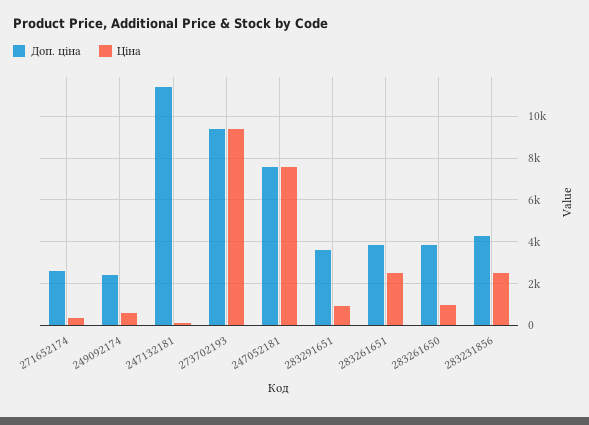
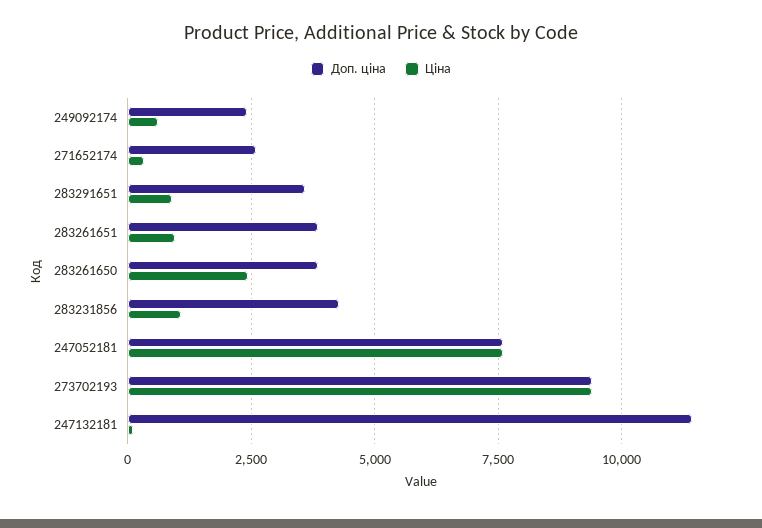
  {
    "Доп. ціна": {
      "271652174": 2500,
      "249092174": 2500,
      "247132181": 11500,
      "273702193": 9500,
      "247052181": 7500,
      "283291651": 3500,
      "283261651": 3750,
      "283261650": 3750,
      "283231856": 4250
    },
    "Ціна": {
      "271652174": 250,
      "249092174": 500,
      "247132181": 0,
      "273702193": 9500,
      "247052181": 7500,
      "283291651": 1000,
-     "283261651": 2500,
+     "283261651": 1000,
-     "283261650": 1000,
+     "283261650": 2500,
-     "283231856": 2500
+     "283231856": 1000
    }
  }

